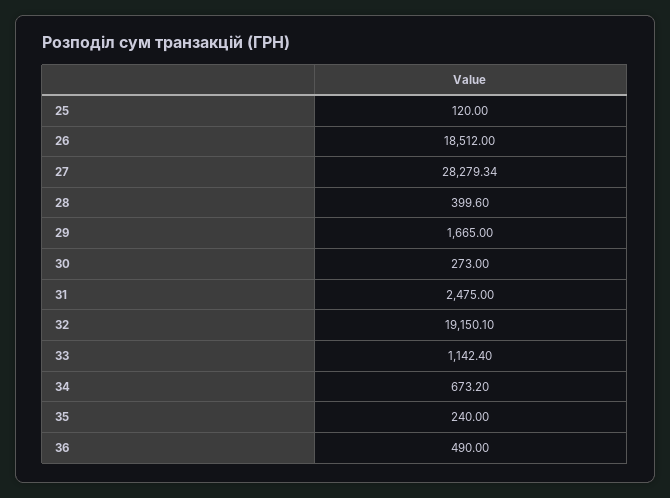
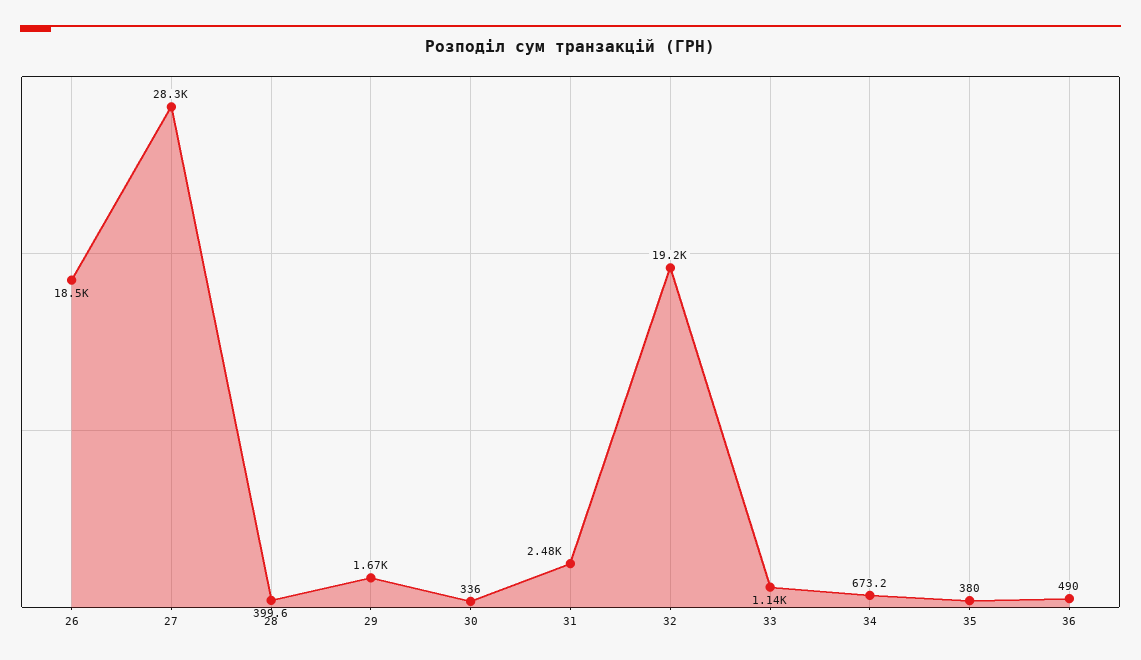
  {
-   "25": 120,
    "26": 18512,
    "27": 28279.34,
    "28": 399.6,
    "29": 1665,
-   "30": 273,
+   "30": 336,
    "31": 2475,
    "32": 19150.1,
    "33": 1142.4,
    "34": 673.2,
-   "35": 240,
+   "35": 380,
    "36": 490
  }

